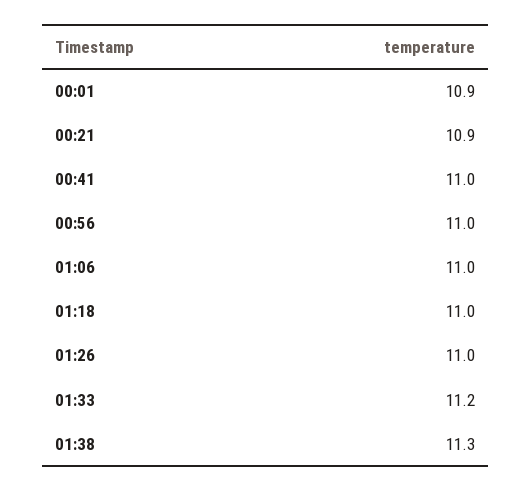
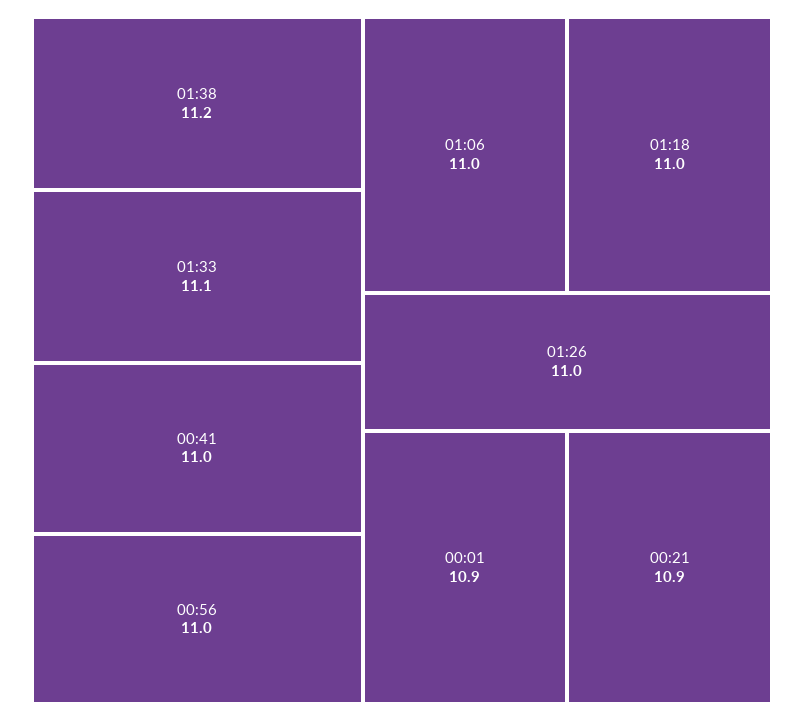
  {
    "00:01": 10.9,
    "00:21": 10.9,
    "00:41": 11,
    "00:56": 11,
    "01:06": 11,
    "01:18": 11,
    "01:26": 11,
-   "01:33": 11.2,
+   "01:33": 11.1,
-   "01:38": 11.3
+   "01:38": 11.2
  }

